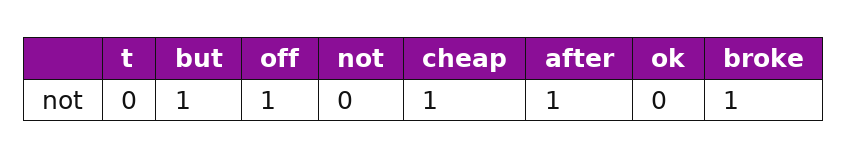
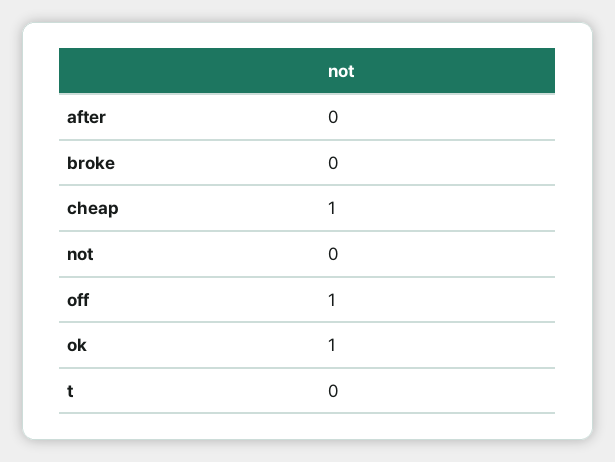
  {
    "t": 0,
-   "but": 1,
    "off": 1,
    "not": 0,
    "cheap": 1,
-   "after": 1,
+   "after": 0,
-   "ok": 0,
+   "ok": 1,
-   "broke": 1
+   "broke": 0
  }

